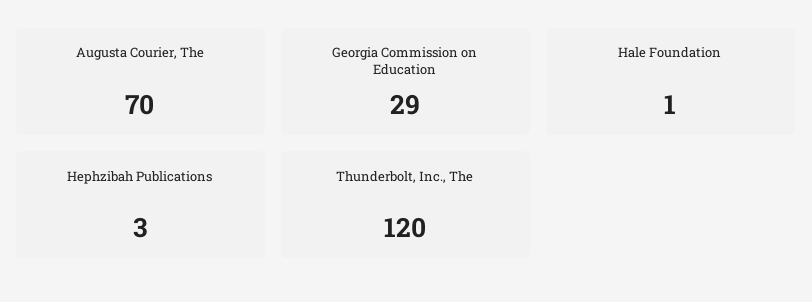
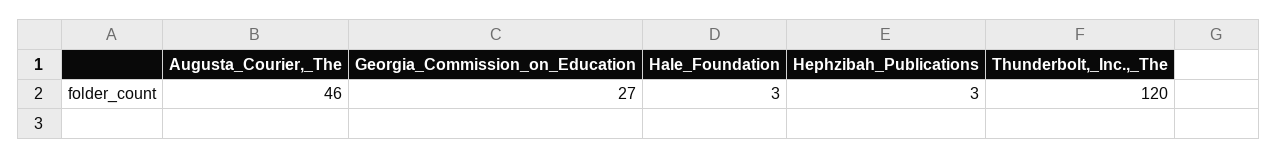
  {
-   "Augusta Courier, The": 70,
+   "Augusta Courier, The": 46,
-   "Georgia Commission on Education": 29,
+   "Georgia Commission on Education": 27,
-   "Hale Foundation": 1,
+   "Hale Foundation": 3,
    "Hephzibah Publications": 3,
    "Thunderbolt, Inc., The": 120
  }

